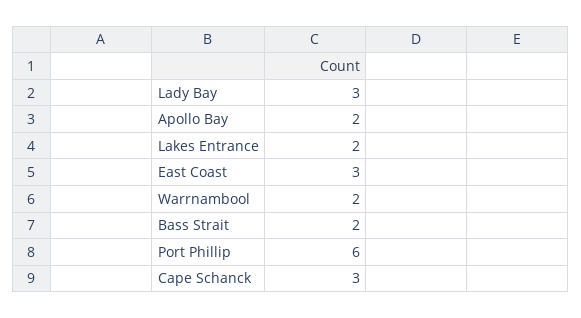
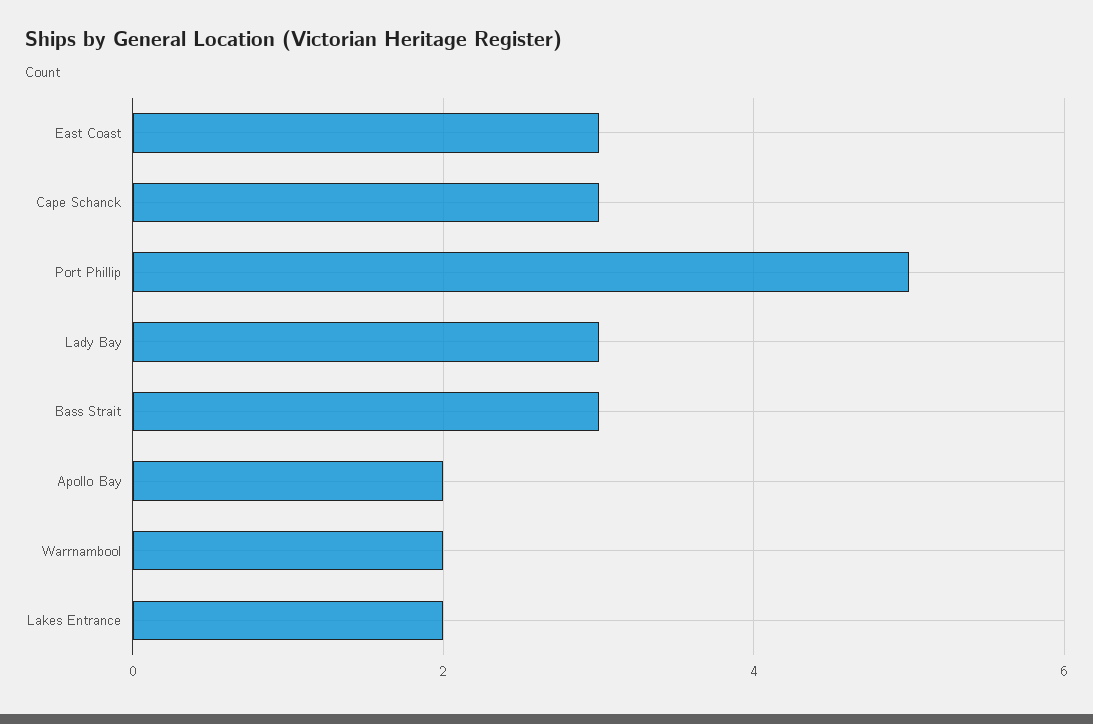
  {
    "Lady Bay": 3,
    "Apollo Bay": 2,
    "Lakes Entrance": 2,
    "East Coast": 3,
    "Warrnambool": 2,
-   "Bass Strait": 2,
+   "Bass Strait": 3,
-   "Port Phillip": 6,
+   "Port Phillip": 5,
    "Cape Schanck": 3
  }

